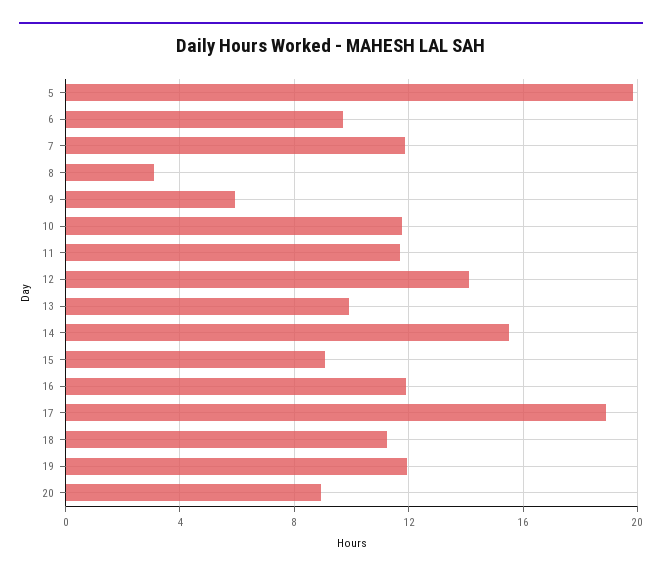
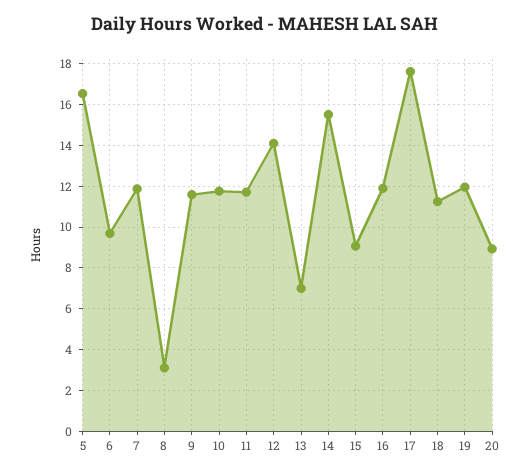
  {
-   "5": 20,
+   "5": 16.5,
    "6": 9.5,
    "7": 12,
    "8": 3,
-   "9": 6,
+   "9": 11.5,
    "10": 12,
    "11": 11.5,
    "12": 14,
-   "13": 10,
+   "13": 7,
    "14": 15.5,
    "15": 9,
    "16": 12,
-   "17": 19,
+   "17": 17.5,
    "18": 11,
    "19": 12,
    "20": 9
  }

